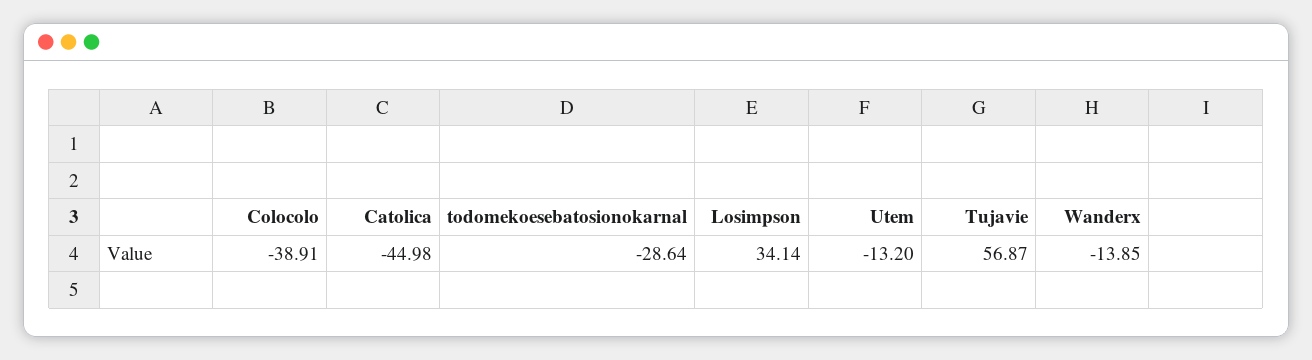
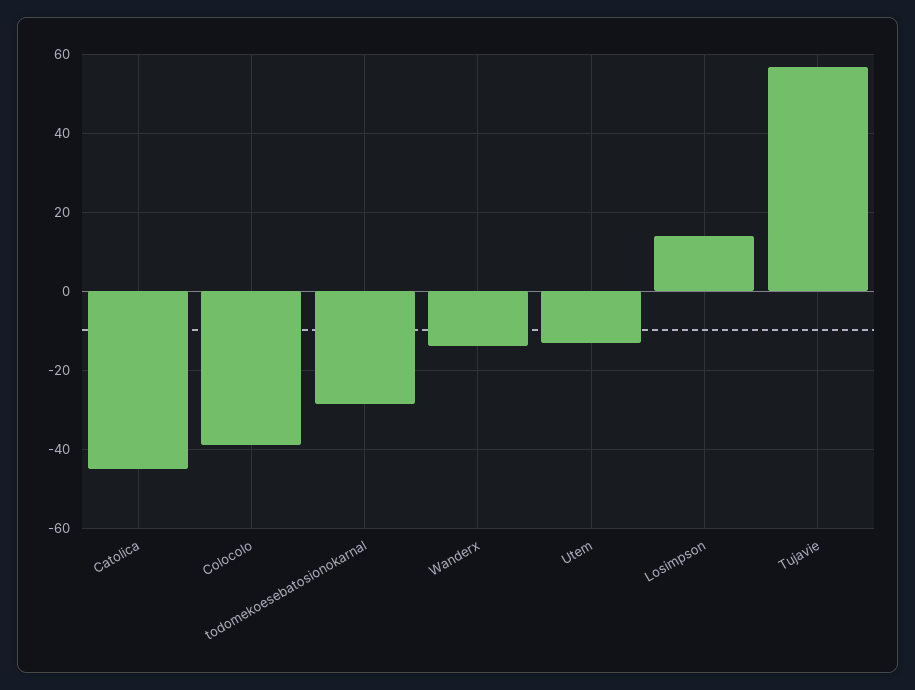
  {
    "Colocolo": -38.91,
    "Catolica": -44.98,
    "todomekoesebatosionokarnal": -28.64,
-   "Losimpson": 34.14,
+   "Losimpson": 14,
    "Utem": -13.2,
    "Tujavie": 56.87,
    "Wanderx": -13.85
  }

